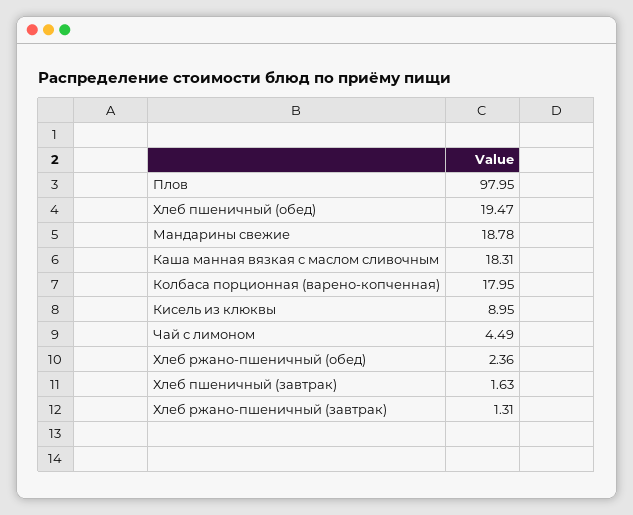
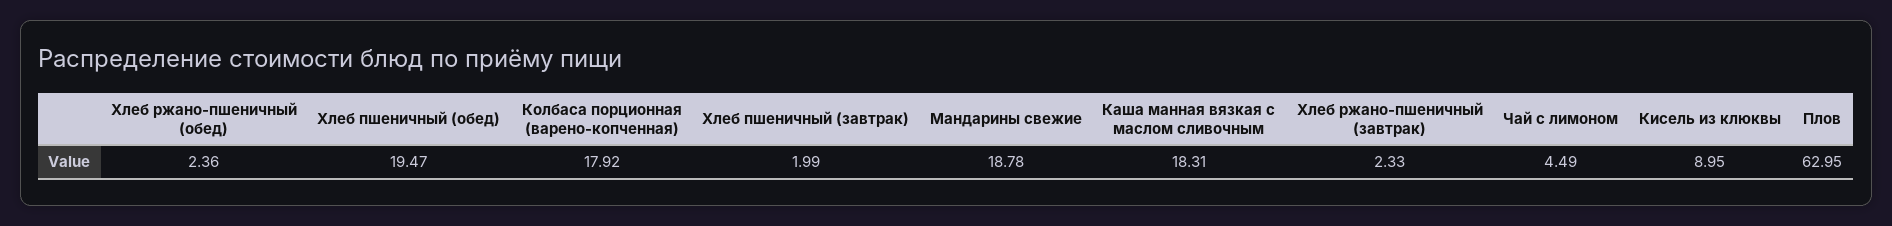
  {
-   "Плов": 97.95,
+   "Плов": 62.95,
    "Хлеб пшеничный (обед)": 19.47,
    "Мандарины свежие": 18.78,
    "Каша манная вязкая с маслом сливочным": 18.31,
-   "Колбаса порционная (варено-копченная)": 17.95,
+   "Колбаса порционная (варено-копченная)": 17.92,
    "Кисель из клюквы": 8.95,
    "Чай с лимоном": 4.49,
    "Хлеб ржано-пшеничный (обед)": 2.36,
-   "Хлеб пшеничный (завтрак)": 1.63,
+   "Хлеб пшеничный (завтрак)": 1.99,
-   "Хлеб ржано-пшеничный (завтрак)": 1.31
+   "Хлеб ржано-пшеничный (завтрак)": 2.33
  }

